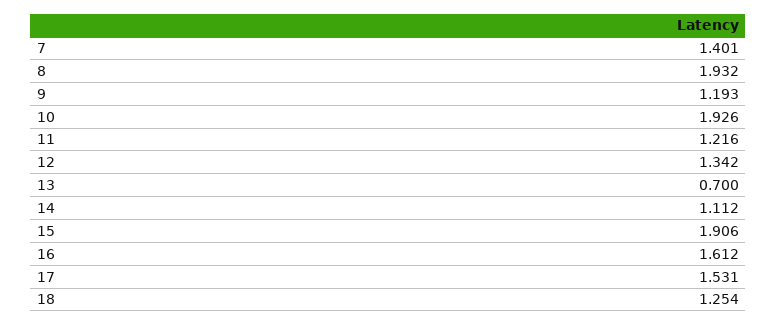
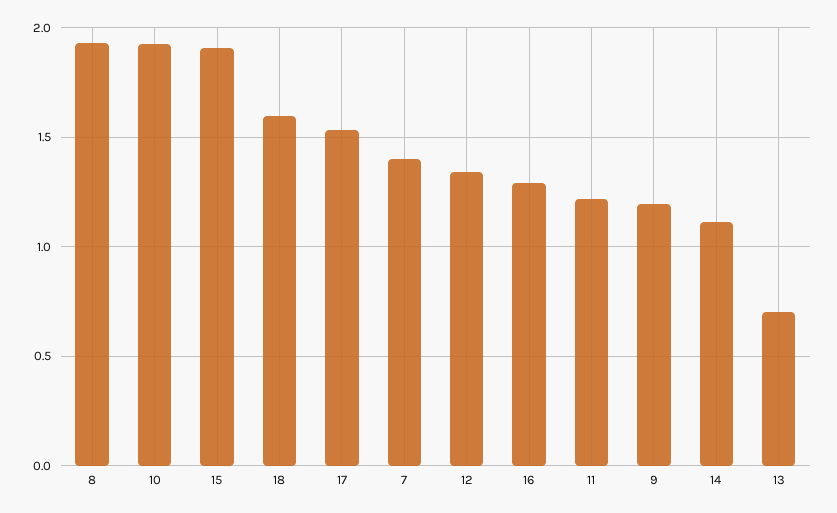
  {
    "7": 1.401,
    "8": 1.932,
    "9": 1.193,
    "10": 1.926,
    "11": 1.216,
    "12": 1.342,
    "13": 0.7,
    "14": 1.112,
    "15": 1.906,
-   "16": 1.612,
+   "16": 1.3,
    "17": 1.531,
-   "18": 1.254
+   "18": 1.6
  }

